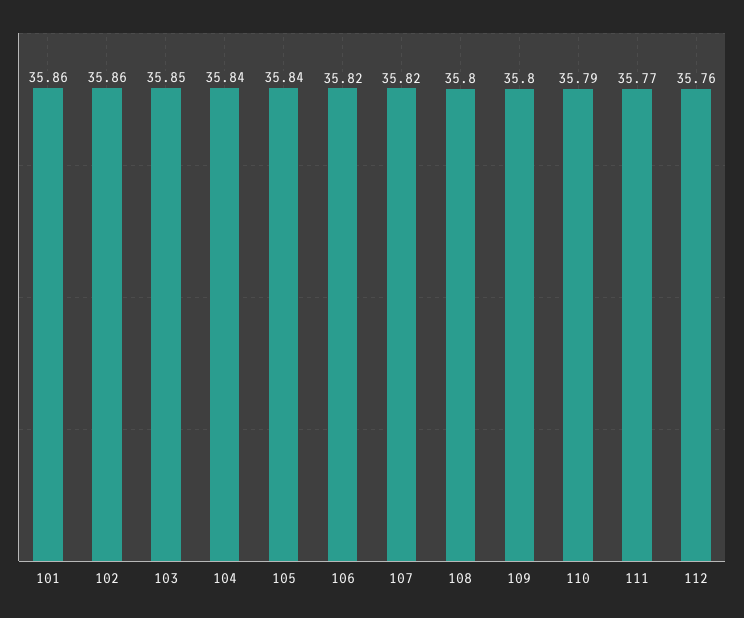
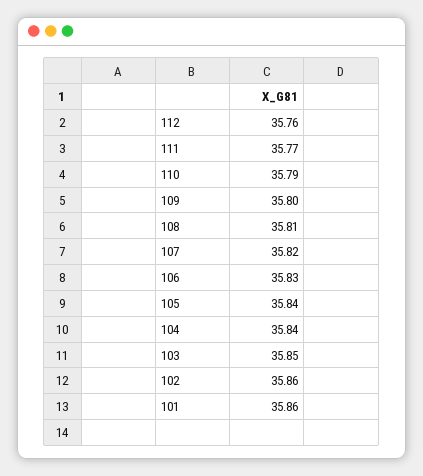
  {
    "101": 35.86,
    "102": 35.86,
    "103": 35.85,
    "104": 35.84,
    "105": 35.84,
-   "106": 35.82,
+   "106": 35.83,
    "107": 35.82,
-   "108": 35.8,
+   "108": 35.81,
    "109": 35.8,
    "110": 35.79,
    "111": 35.77,
    "112": 35.76
  }

